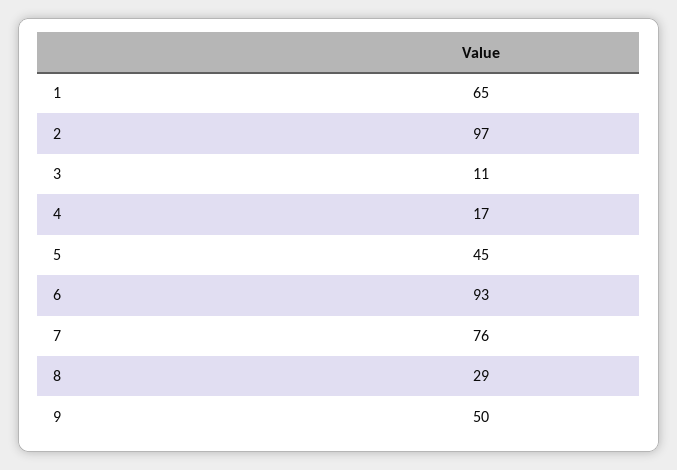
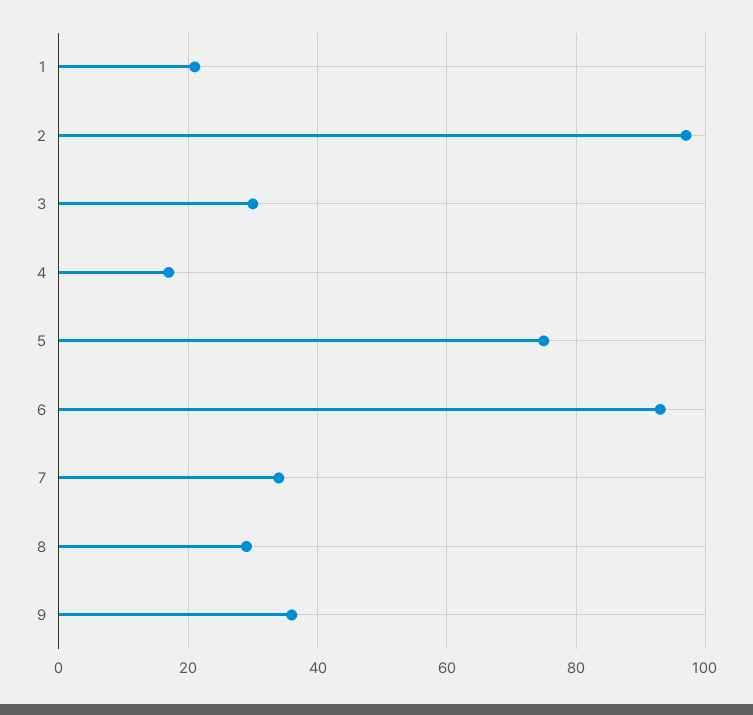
  {
-   "1": 65,
+   "1": 20,
    "2": 97,
-   "3": 11,
+   "3": 30,
    "4": 17,
-   "5": 45,
+   "5": 75,
    "6": 93,
-   "7": 76,
+   "7": 35,
    "8": 29,
-   "9": 50
+   "9": 35
  }

